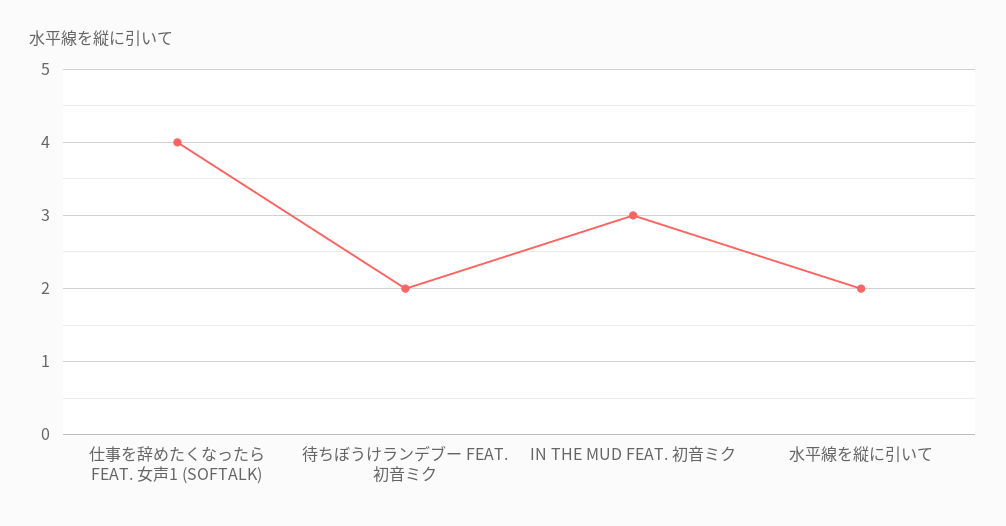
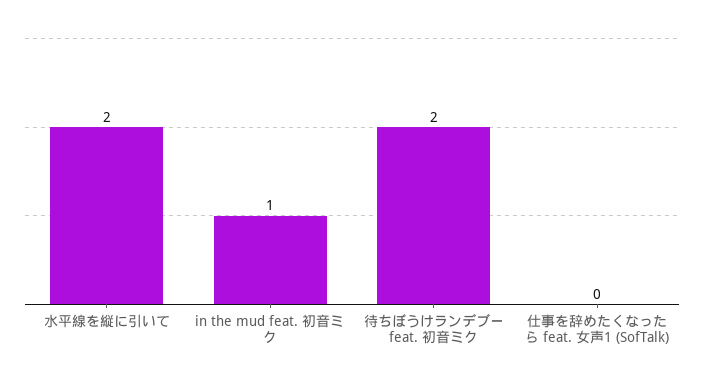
  {
-   "仕事を辞めたくなったら FEAT. 女声1 (SOFTALK)": 4,
+   "仕事を辞めたくなったら FEAT. 女声1 (SOFTALK)": 0,
    "待ちぼうけランデブー FEAT. 初音ミク": 2,
-   "IN THE MUD FEAT. 初音ミク": 3,
+   "IN THE MUD FEAT. 初音ミク": 1,
    "水平線を縦に引いて": 2
  }

